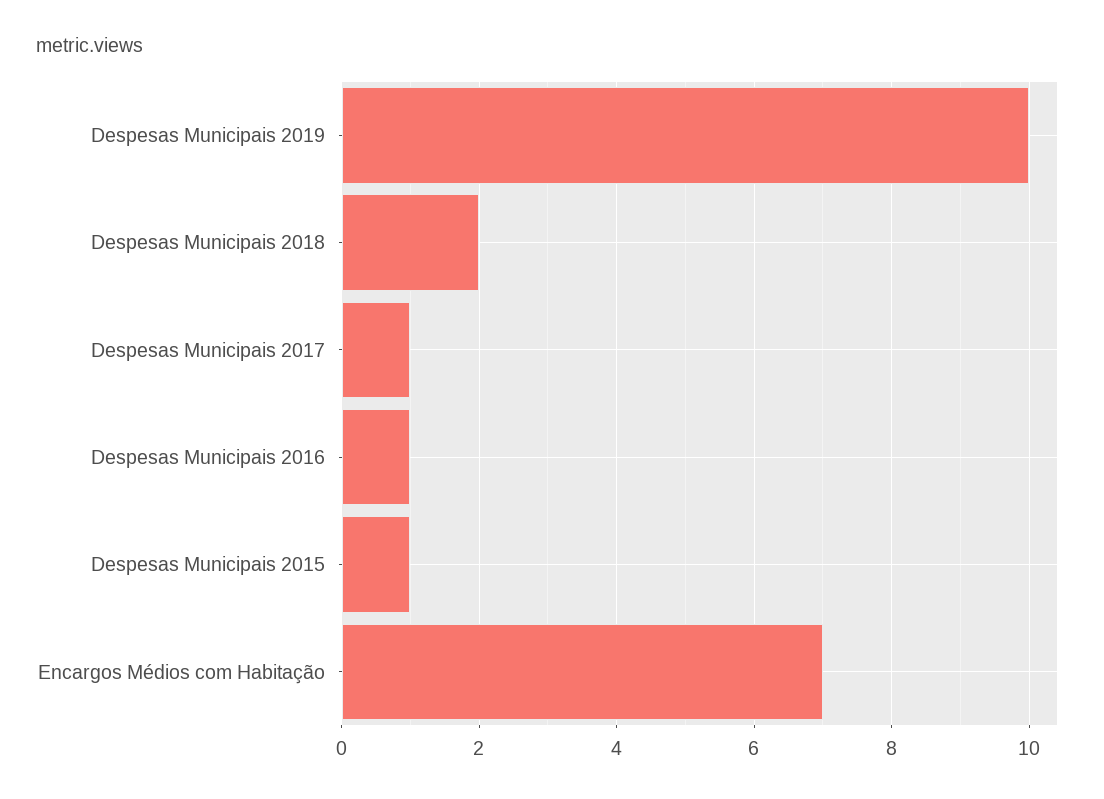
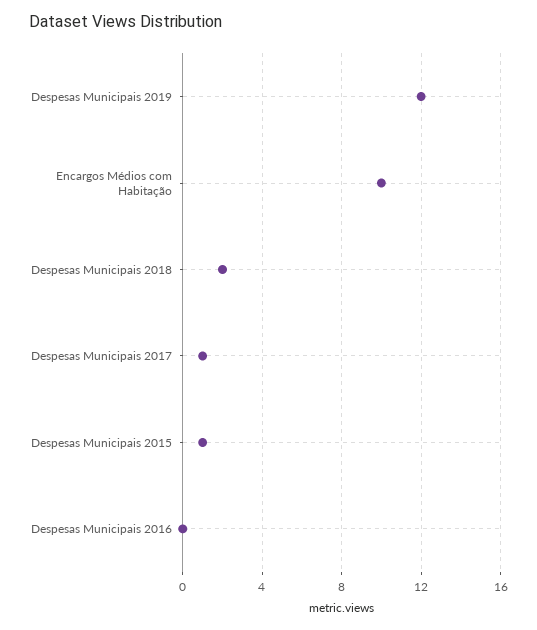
  {
-   "Despesas Municipais 2019": 10,
+   "Despesas Municipais 2019": 12,
    "Despesas Municipais 2018": 2,
    "Despesas Municipais 2017": 1,
-   "Despesas Municipais 2016": 1,
+   "Despesas Municipais 2016": 0,
    "Despesas Municipais 2015": 1,
-   "Encargos Médios com Habitação": 7
+   "Encargos Médios com Habitação": 10
  }

